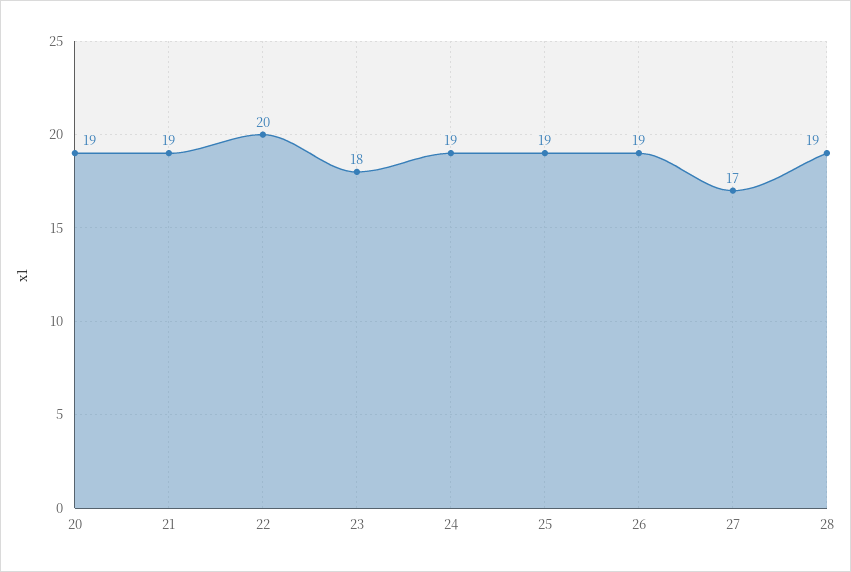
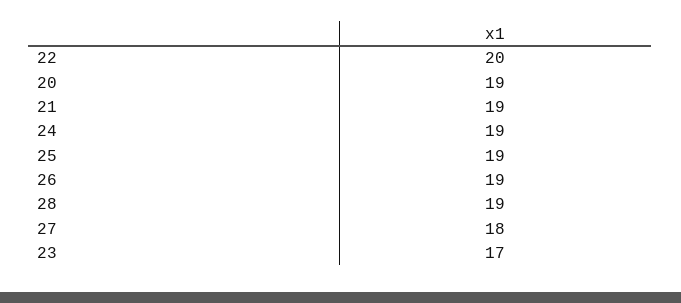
  {
    "20": 19,
    "21": 19,
    "22": 20,
-   "23": 18,
+   "23": 17,
    "24": 19,
    "25": 19,
    "26": 19,
-   "27": 17,
+   "27": 18,
    "28": 19
  }

